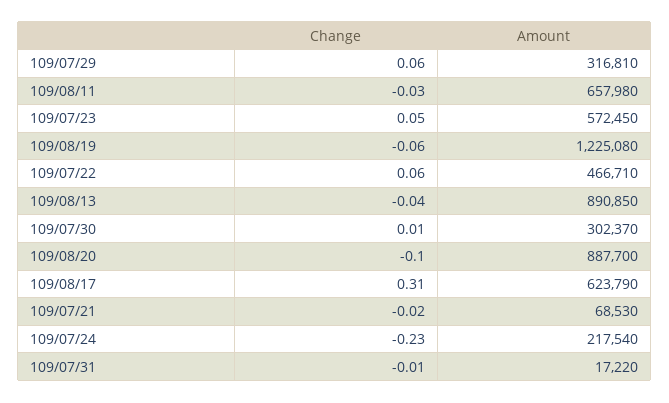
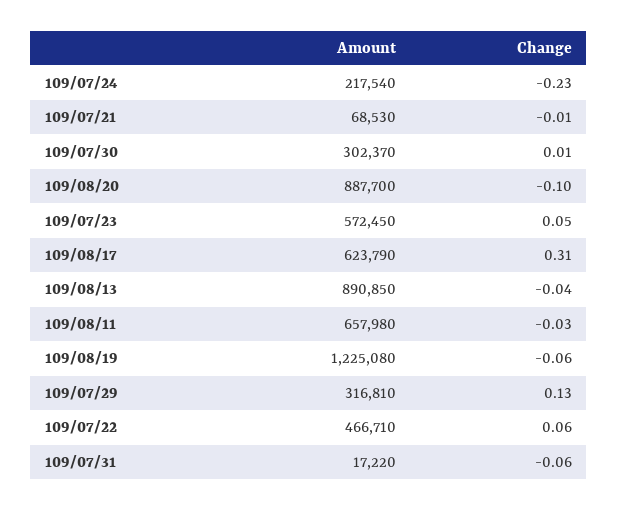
  {
    "Change": {
-     "109/07/29": 0.06,
+     "109/07/29": 0.13,
      "109/08/11": -0.03,
      "109/07/23": 0.05,
      "109/08/19": -0.06,
      "109/07/22": 0.06,
      "109/08/13": -0.04,
      "109/07/30": 0.01,
      "109/08/20": -0.1,
      "109/08/17": 0.31,
-     "109/07/21": -0.02,
+     "109/07/21": -0.01,
      "109/07/24": -0.23,
-     "109/07/31": -0.01
+     "109/07/31": -0.06
    },
    "Amount": {
      "109/07/29": 316810,
      "109/08/11": 657980,
      "109/07/23": 572450,
      "109/08/19": 1225080,
      "109/07/22": 466710,
      "109/08/13": 890850,
      "109/07/30": 302370,
      "109/08/20": 887700,
      "109/08/17": 623790,
      "109/07/21": 68530,
      "109/07/24": 217540,
      "109/07/31": 17220
    }
  }

